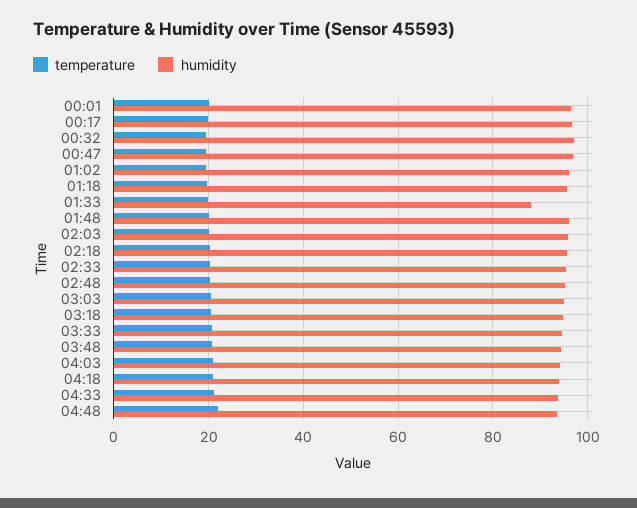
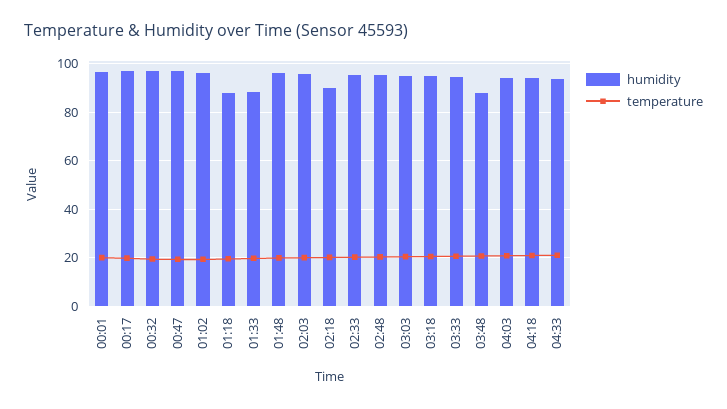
  {
    "temperature": {
      "00:01": 20,
      "00:17": 20,
      "00:32": 20,
      "00:47": 20,
      "01:02": 20,
      "01:18": 20,
      "01:33": 20,
      "01:48": 20,
      "02:03": 20,
      "02:18": 20,
      "02:33": 20,
      "02:48": 20,
      "03:03": 20,
      "03:18": 20,
      "03:33": 20,
      "03:48": 20,
      "04:03": 20,
      "04:18": 22,
-     "04:33": 22,
+     "04:33": 22
-     "04:48": 22
    },
    "humidity": {
      "00:01": 96,
      "00:17": 96,
      "00:32": 98,
      "00:47": 98,
      "01:02": 96,
-     "01:18": 96,
+     "01:18": 87.5,
      "01:33": 88,
      "01:48": 96,
      "02:03": 96,
-     "02:18": 96,
+     "02:18": 90,
      "02:33": 96,
      "02:48": 96,
      "03:03": 96,
      "03:18": 94,
      "03:33": 94,
-     "03:48": 94,
+     "03:48": 87.5,
      "04:03": 94,
      "04:18": 94,
-     "04:33": 94,
+     "04:33": 94
-     "04:48": 94
    }
  }

